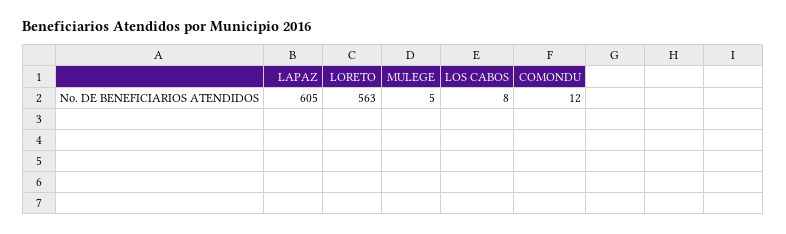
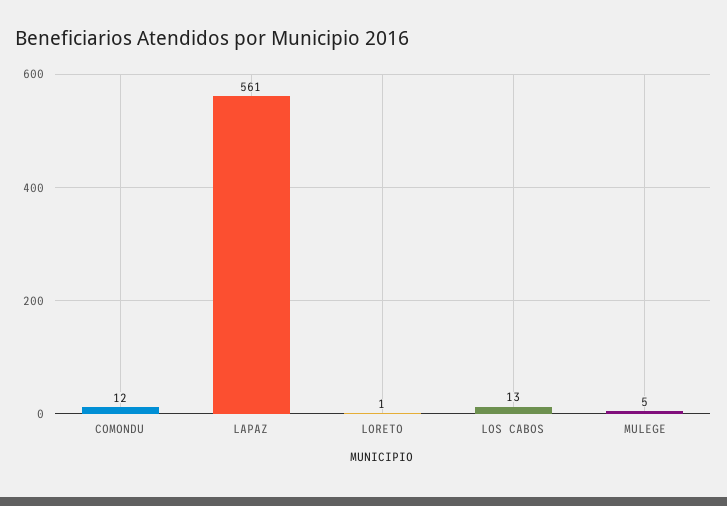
  {
-   "LAPAZ": 605,
+   "LAPAZ": 561,
-   "LORETO": 563,
+   "LORETO": 1,
    "MULEGE": 5,
-   "LOS CABOS": 8,
+   "LOS CABOS": 13,
    "COMONDU": 12
  }

